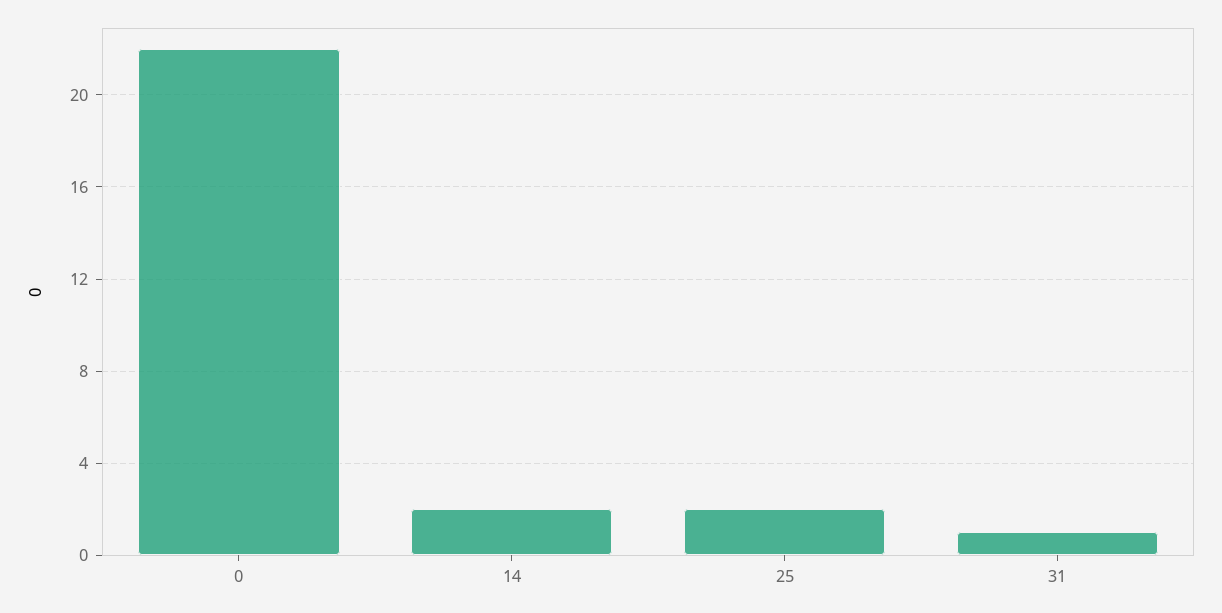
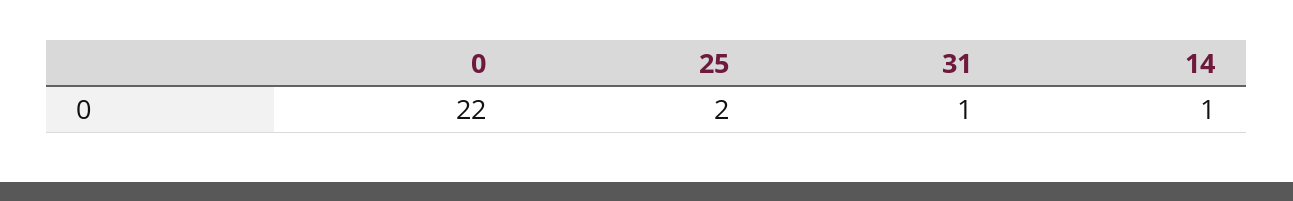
  {
    "0": 22,
-   "14": 2,
+   "14": 1,
    "25": 2,
    "31": 1
  }

